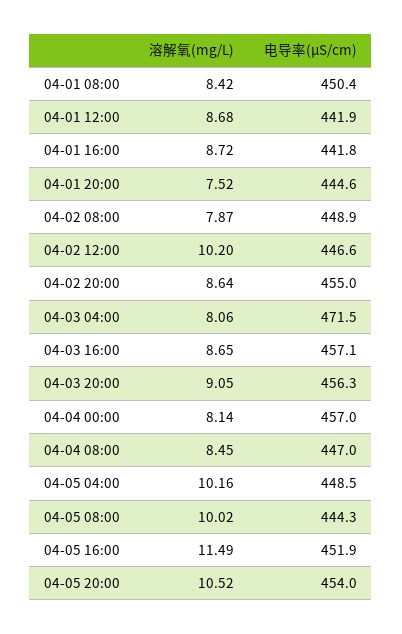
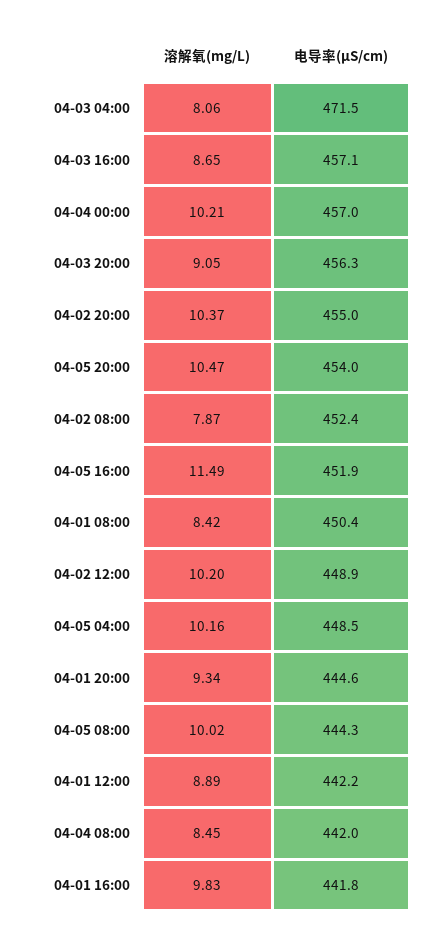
  {
    "溶解氧(mg/L)": {
      "04-01 08:00": 8.42,
-     "04-01 12:00": 8.68,
+     "04-01 12:00": 8.89,
-     "04-01 16:00": 8.72,
+     "04-01 16:00": 9.83,
-     "04-01 20:00": 7.52,
+     "04-01 20:00": 9.34,
      "04-02 08:00": 7.87,
      "04-02 12:00": 10.2,
-     "04-02 20:00": 8.64,
+     "04-02 20:00": 10.37,
      "04-03 04:00": 8.06,
      "04-03 16:00": 8.65,
      "04-03 20:00": 9.05,
-     "04-04 00:00": 8.14,
+     "04-04 00:00": 10.21,
      "04-04 08:00": 8.45,
      "04-05 04:00": 10.16,
      "04-05 08:00": 10.02,
      "04-05 16:00": 11.49,
-     "04-05 20:00": 10.52
+     "04-05 20:00": 10.47
    },
    "电导率(μS/cm)": {
      "04-01 08:00": 450.4,
-     "04-01 12:00": 441.9,
+     "04-01 12:00": 442.2,
      "04-01 16:00": 441.8,
      "04-01 20:00": 444.6,
-     "04-02 08:00": 448.9,
+     "04-02 08:00": 452.4,
-     "04-02 12:00": 446.6,
+     "04-02 12:00": 448.9,
      "04-02 20:00": 455,
      "04-03 04:00": 471.5,
      "04-03 16:00": 457.1,
      "04-03 20:00": 456.3,
      "04-04 00:00": 457,
-     "04-04 08:00": 447,
+     "04-04 08:00": 442,
      "04-05 04:00": 448.5,
      "04-05 08:00": 444.3,
      "04-05 16:00": 451.9,
      "04-05 20:00": 454
    }
  }

